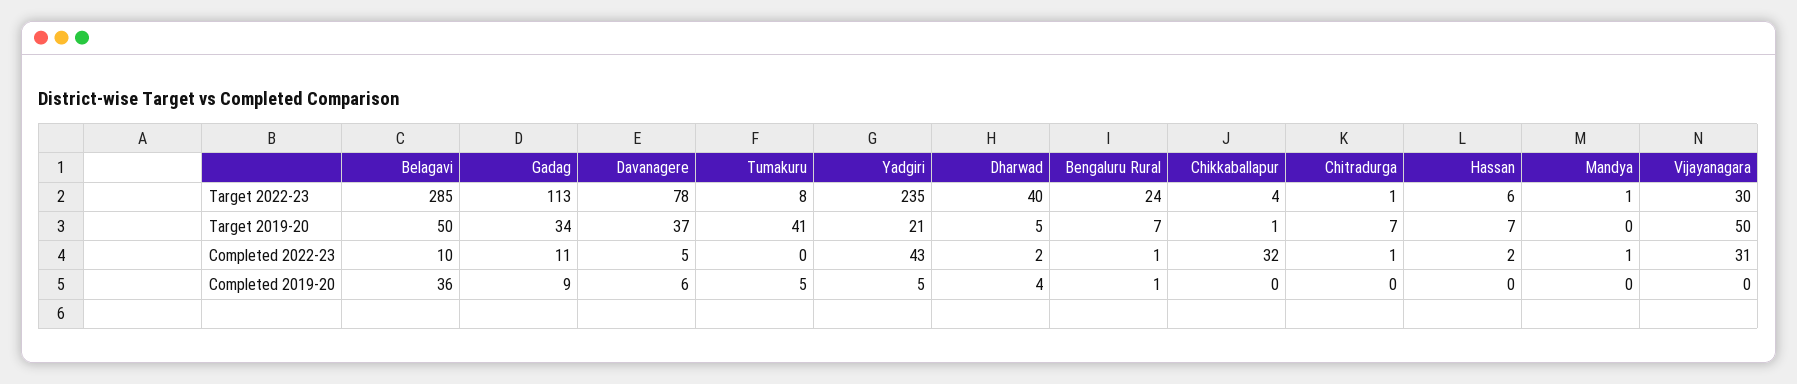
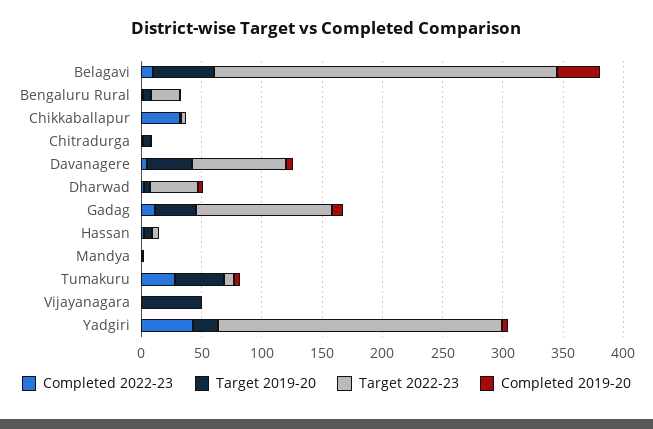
  {
    "Target 2022-23": {
      "Belagavi": 285,
      "Gadag": 113,
      "Davanagere": 78,
      "Tumakuru": 8,
      "Yadgiri": 235,
      "Dharwad": 40,
      "Bengaluru Rural": 24,
      "Chikkaballapur": 4,
      "Chitradurga": 1,
      "Hassan": 6,
      "Mandya": 1,
-     "Vijayanagara": 30
+     "Vijayanagara": 0
    },
    "Target 2019-20": {
      "Belagavi": 50,
      "Gadag": 34,
      "Davanagere": 37,
      "Tumakuru": 41,
      "Yadgiri": 21,
      "Dharwad": 5,
      "Bengaluru Rural": 7,
      "Chikkaballapur": 1,
      "Chitradurga": 7,
      "Hassan": 7,
      "Mandya": 0,
      "Vijayanagara": 50
    },
    "Completed 2022-23": {
      "Belagavi": 10,
      "Gadag": 11,
      "Davanagere": 5,
-     "Tumakuru": 0,
+     "Tumakuru": 30,
      "Yadgiri": 43,
      "Dharwad": 2,
      "Bengaluru Rural": 1,
      "Chikkaballapur": 32,
      "Chitradurga": 1,
      "Hassan": 2,
      "Mandya": 1,
-     "Vijayanagara": 31
+     "Vijayanagara": 0
    },
    "Completed 2019-20": {
      "Belagavi": 36,
      "Gadag": 9,
      "Davanagere": 6,
      "Tumakuru": 5,
      "Yadgiri": 5,
      "Dharwad": 4,
      "Bengaluru Rural": 1,
      "Chikkaballapur": 0,
      "Chitradurga": 0,
      "Hassan": 0,
      "Mandya": 0,
      "Vijayanagara": 0
    }
  }

